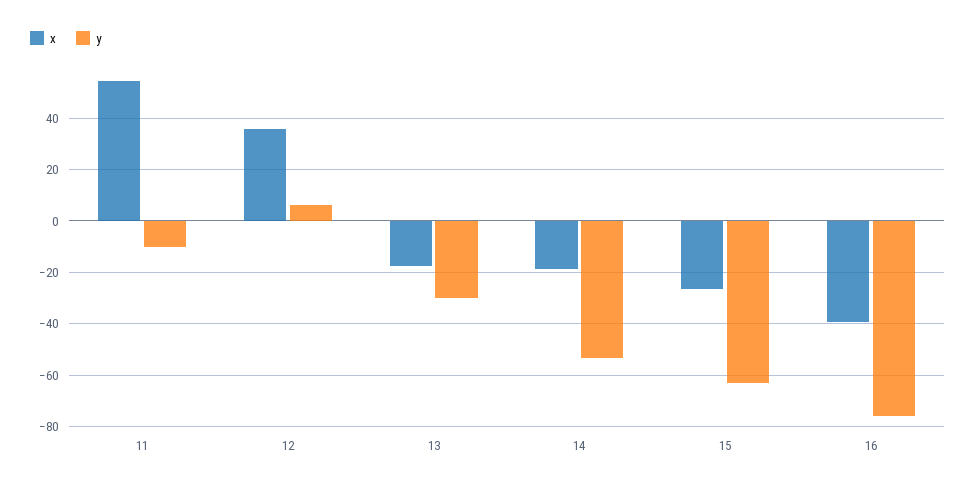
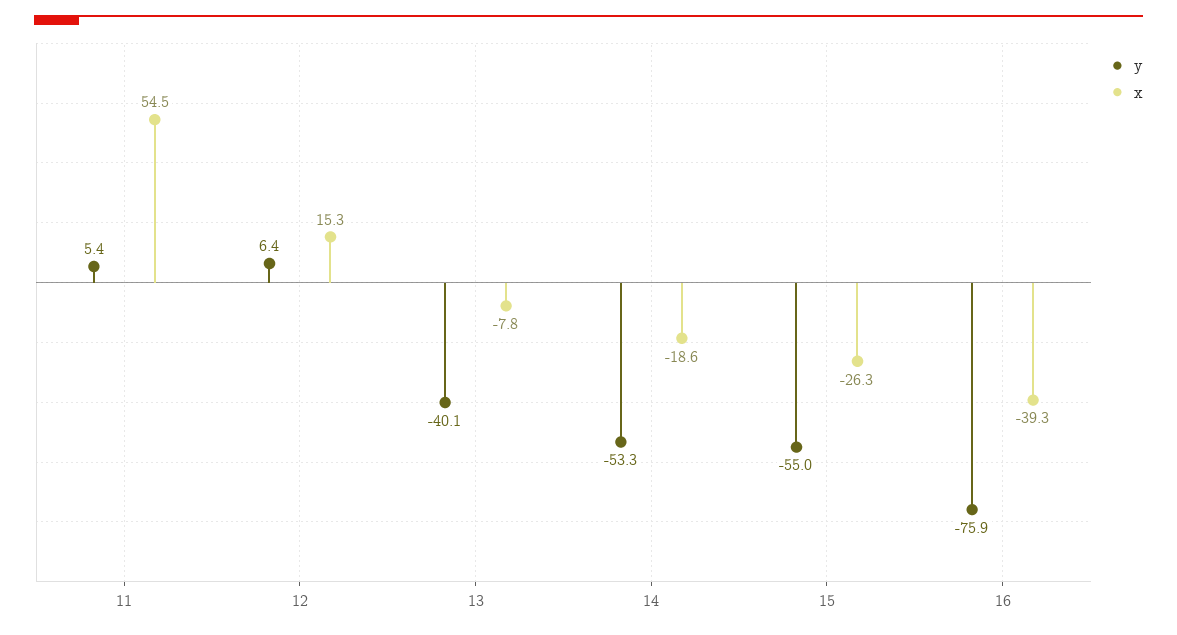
  {
    "x": {
      "11": 54.5,
-     "12": 35,
+     "12": 15.3,
-     "13": -17.5,
+     "13": -7.8,
      "14": -18.6,
      "15": -26.3,
      "16": -39.3
    },
    "y": {
-     "11": -10,
+     "11": 5.4,
      "12": 6.4,
-     "13": -30,
+     "13": -40.1,
      "14": -53.3,
-     "15": -62.5,
+     "15": -55,
      "16": -75.9
    }
  }

